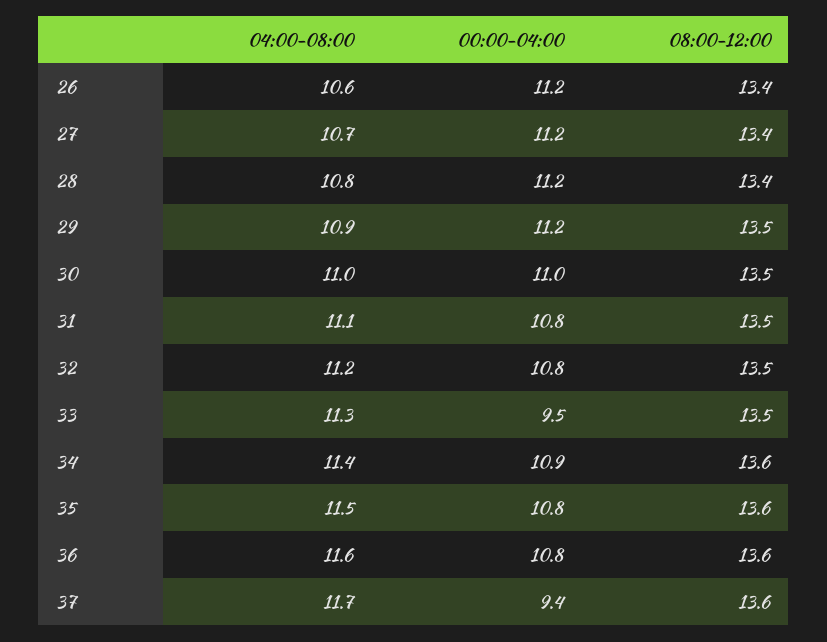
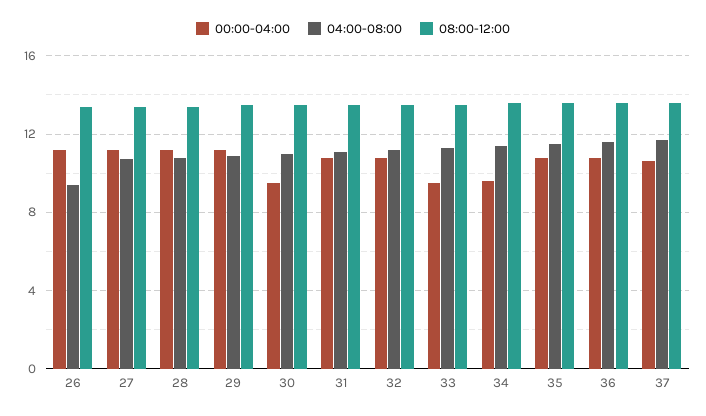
  {
    "04:00-08:00": {
-     "26": 10.6,
+     "26": 9.5,
      "27": 10.7,
      "28": 10.8,
      "29": 10.9,
      "30": 11,
      "31": 11.1,
      "32": 11.2,
      "33": 11.3,
      "34": 11.4,
      "35": 11.5,
      "36": 11.6,
      "37": 11.7
    },
    "00:00-04:00": {
      "26": 11.2,
      "27": 11.2,
      "28": 11.2,
      "29": 11.2,
-     "30": 11,
+     "30": 9.5,
      "31": 10.8,
      "32": 10.8,
      "33": 9.5,
-     "34": 10.9,
+     "34": 9.5,
      "35": 10.8,
      "36": 10.8,
-     "37": 9.4
+     "37": 10.5
    },
    "08:00-12:00": {
      "26": 13.4,
      "27": 13.4,
      "28": 13.4,
      "29": 13.5,
      "30": 13.5,
      "31": 13.5,
      "32": 13.5,
      "33": 13.5,
      "34": 13.6,
      "35": 13.6,
      "36": 13.6,
      "37": 13.6
    }
  }

